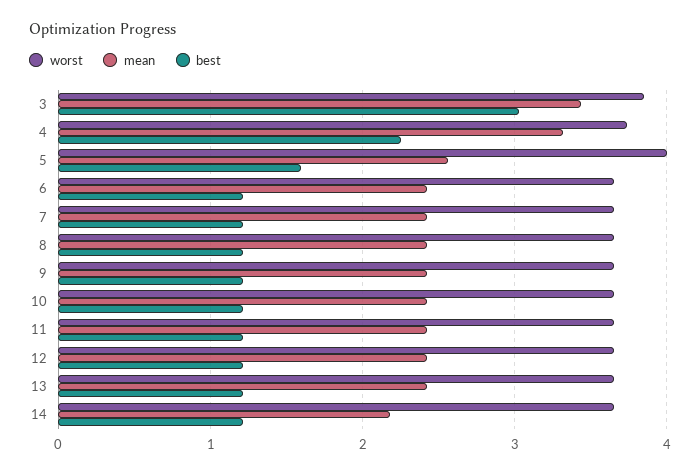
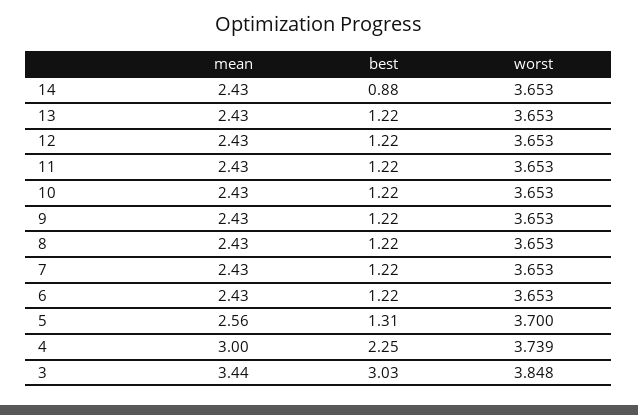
  {
    "worst": {
      "3": 3.848,
      "4": 3.739,
-     "5": 4,
+     "5": 3.7,
      "6": 3.653,
      "7": 3.653,
      "8": 3.653,
      "9": 3.653,
      "10": 3.653,
      "11": 3.653,
      "12": 3.653,
      "13": 3.653,
      "14": 3.653
    },
    "mean": {
      "3": 3.44,
-     "4": 3.3,
+     "4": 3,
      "5": 2.56,
      "6": 2.43,
      "7": 2.43,
      "8": 2.43,
      "9": 2.43,
      "10": 2.43,
      "11": 2.43,
      "12": 2.43,
      "13": 2.43,
-     "14": 2.2
+     "14": 2.43
    },
    "best": {
      "3": 3.03,
      "4": 2.25,
-     "5": 1.6,
+     "5": 1.31,
      "6": 1.22,
      "7": 1.22,
      "8": 1.22,
      "9": 1.22,
      "10": 1.22,
      "11": 1.22,
      "12": 1.22,
      "13": 1.22,
-     "14": 1.2
+     "14": 0.88
    }
  }

